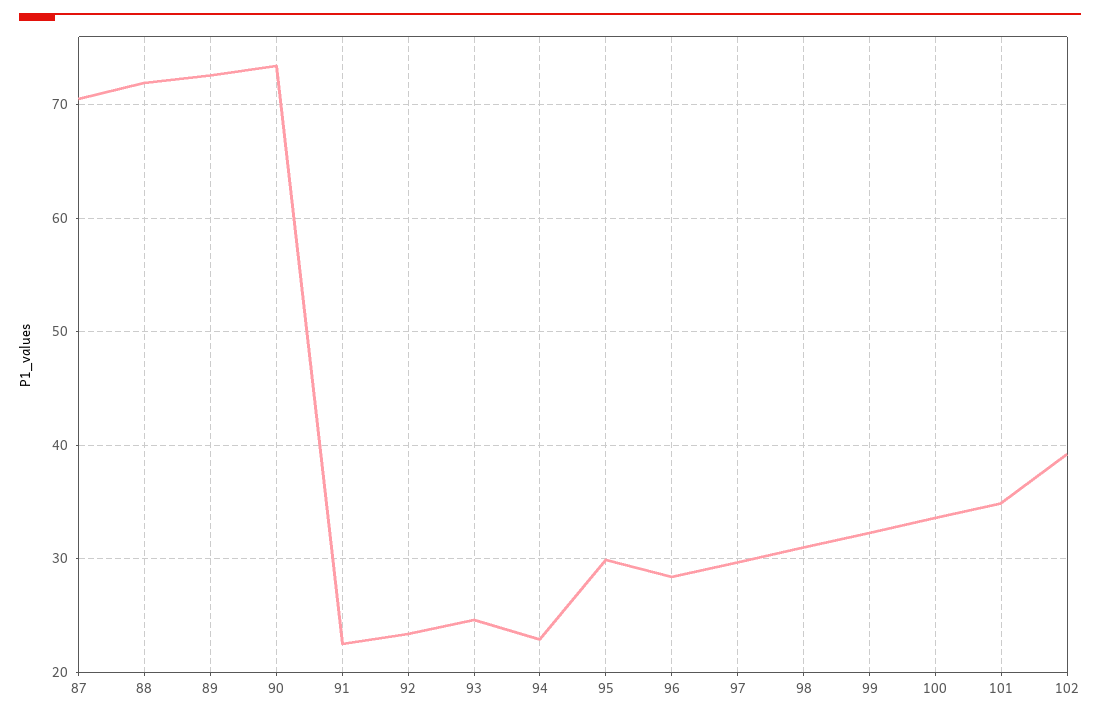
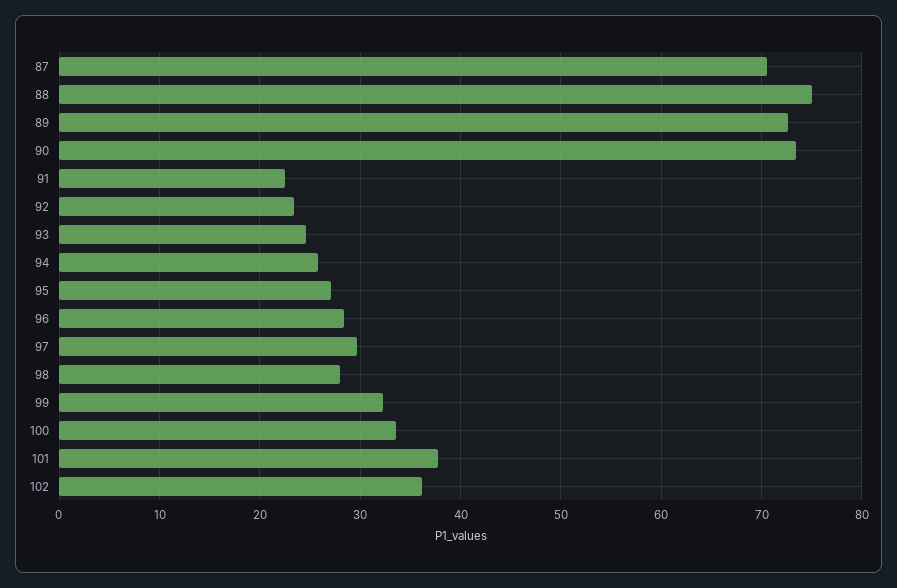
  {
    "87": 71,
-   "88": 72,
+   "88": 75,
    "89": 73,
    "90": 73,
    "91": 23,
    "92": 23,
    "93": 25,
-   "94": 23,
+   "94": 26,
-   "95": 30,
+   "95": 27,
    "96": 28,
    "97": 30,
-   "98": 31,
+   "98": 28,
    "99": 32,
    "100": 34,
-   "101": 35,
+   "101": 38,
-   "102": 39
+   "102": 36
  }

